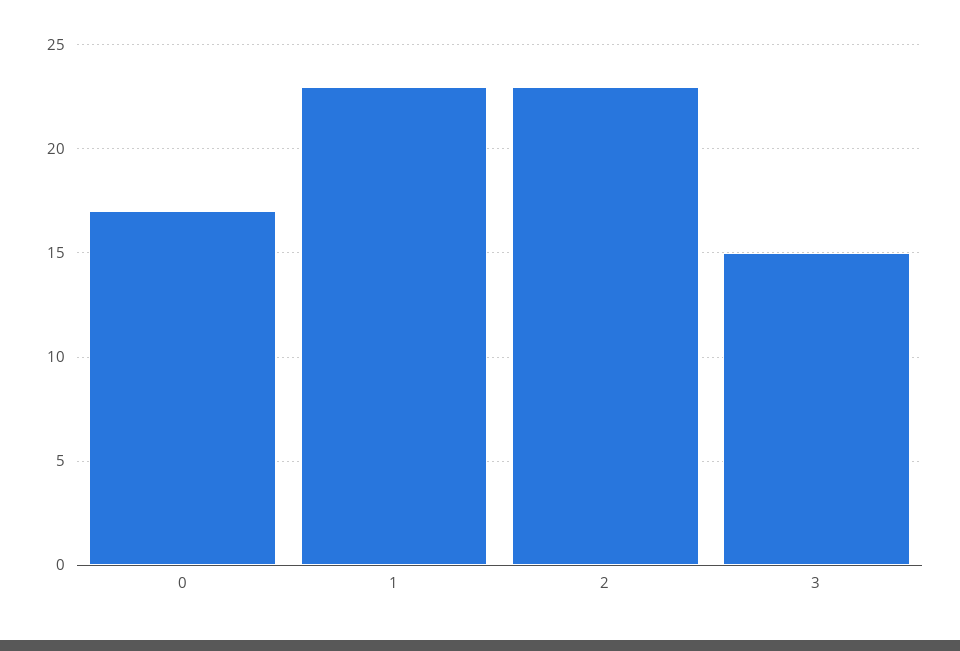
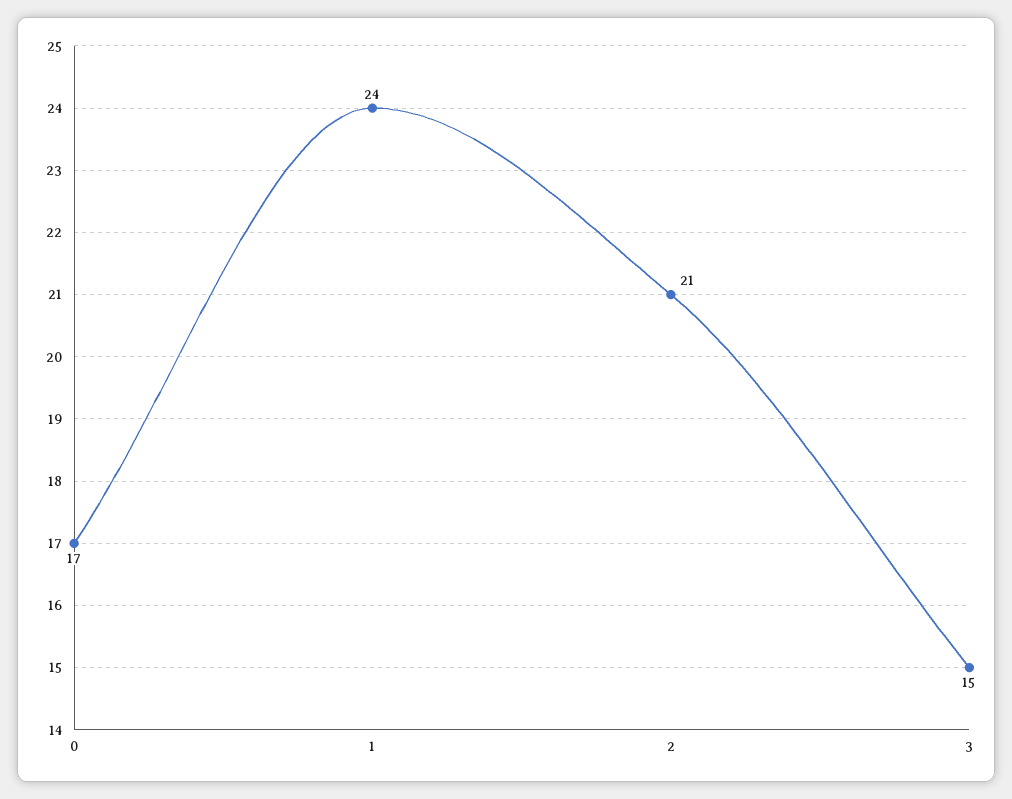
  {
    "0": 17,
-   "1": 23,
+   "1": 24,
-   "2": 23,
+   "2": 21,
    "3": 15
  }

